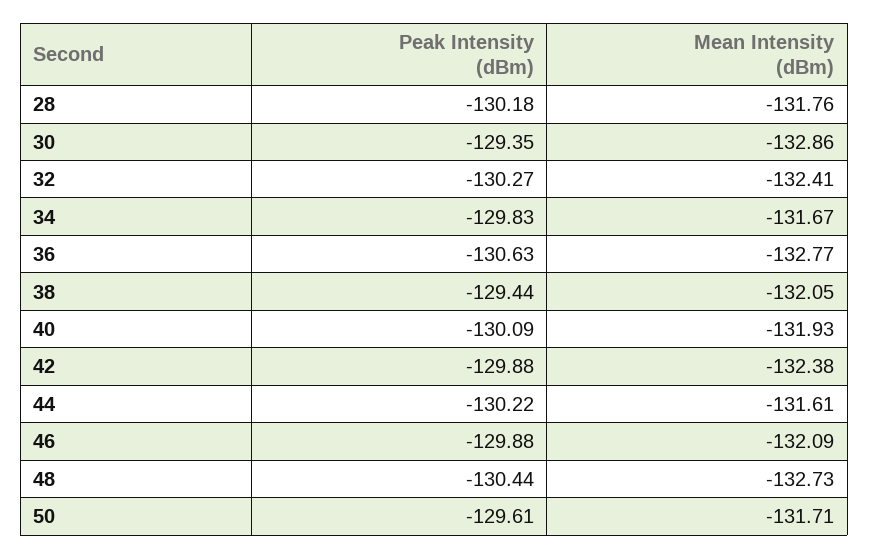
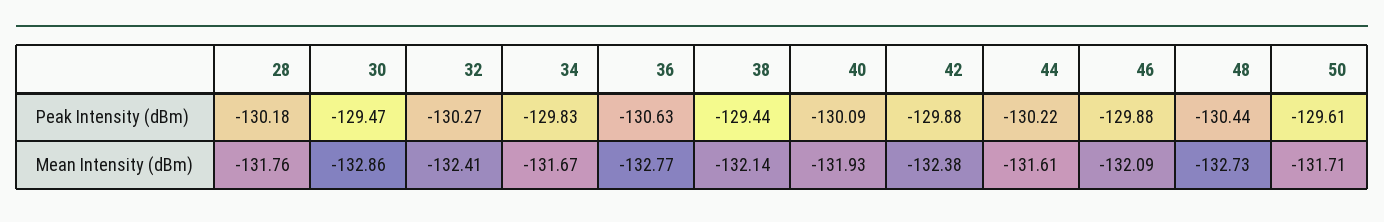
  {
    "Peak Intensity (dBm)": {
      "28": -130.18,
-     "30": -129.35,
+     "30": -129.47,
      "32": -130.27,
      "34": -129.83,
      "36": -130.63,
      "38": -129.44,
      "40": -130.09,
      "42": -129.88,
      "44": -130.22,
      "46": -129.88,
      "48": -130.44,
      "50": -129.61
    },
    "Mean Intensity (dBm)": {
      "28": -131.76,
      "30": -132.86,
      "32": -132.41,
      "34": -131.67,
      "36": -132.77,
-     "38": -132.05,
+     "38": -132.14,
      "40": -131.93,
      "42": -132.38,
      "44": -131.61,
      "46": -132.09,
      "48": -132.73,
      "50": -131.71
    }
  }

